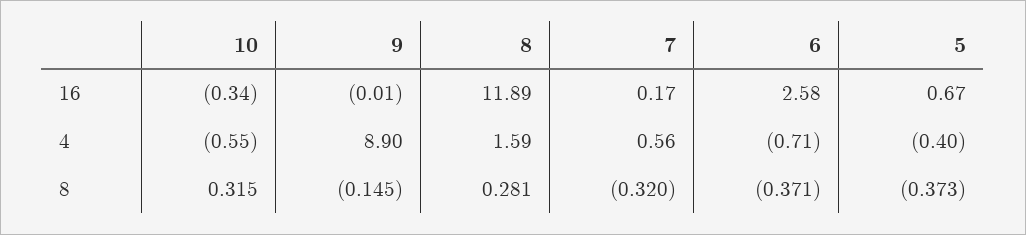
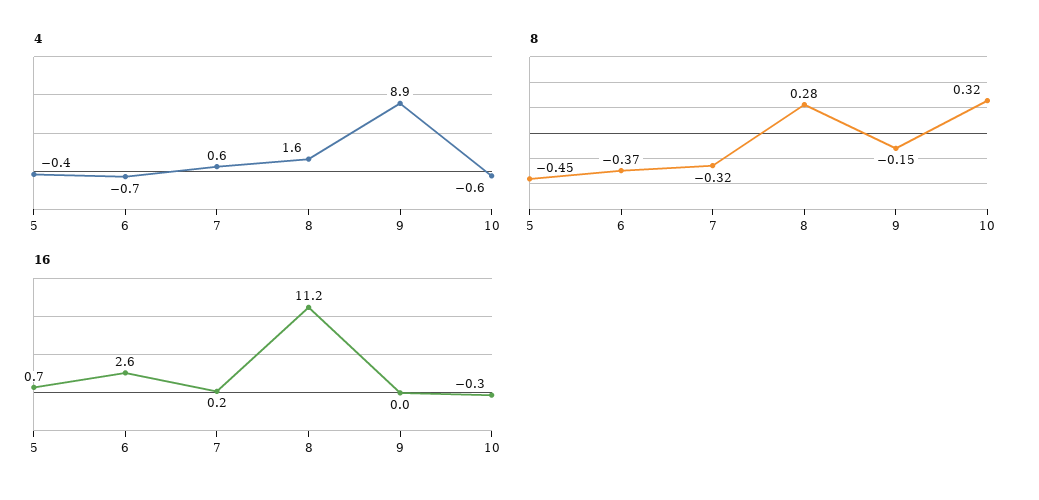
  {
    "16": {
      "10": -0.34,
      "9": -0.01,
-     "8": 11.89,
+     "8": 11.2,
      "7": 0.17,
      "6": 2.58,
      "5": 0.67
    },
    "4": {
      "10": -0.55,
      "9": 8.9,
      "8": 1.59,
      "7": 0.56,
      "6": -0.71,
      "5": -0.4
    },
    "8": {
      "10": 0.315,
      "9": -0.145,
      "8": 0.281,
      "7": -0.32,
      "6": -0.371,
-     "5": -0.373
+     "5": -0.45
    }
  }

